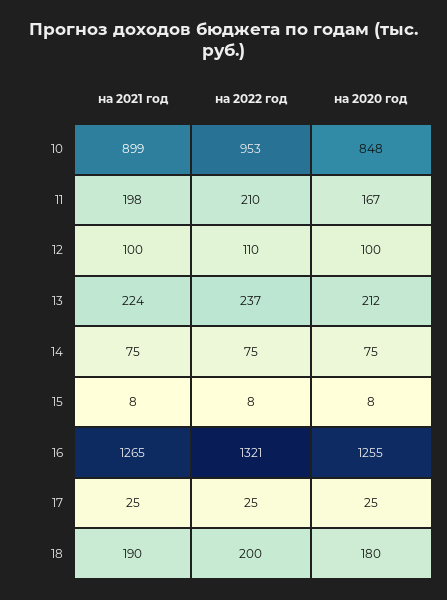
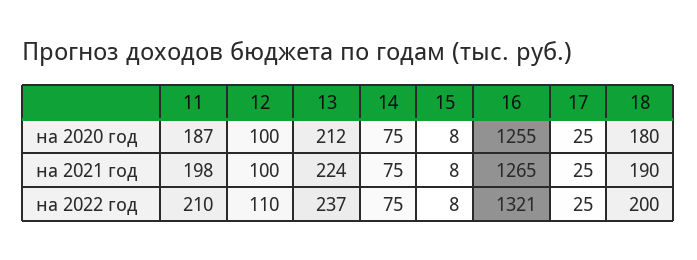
  {
    "на 2021 год": {
-     "10": 899,
      "11": 198,
      "12": 100,
      "13": 224,
      "14": 75,
      "15": 8,
      "16": 1265,
      "17": 25,
      "18": 190
    },
    "на 2022 год": {
-     "10": 953,
      "11": 210,
      "12": 110,
      "13": 237,
      "14": 75,
      "15": 8,
      "16": 1321,
      "17": 25,
      "18": 200
    },
    "на 2020 год": {
-     "10": 848,
-     "11": 167,
+     "11": 187,
      "12": 100,
      "13": 212,
      "14": 75,
      "15": 8,
      "16": 1255,
      "17": 25,
      "18": 180
    }
  }

